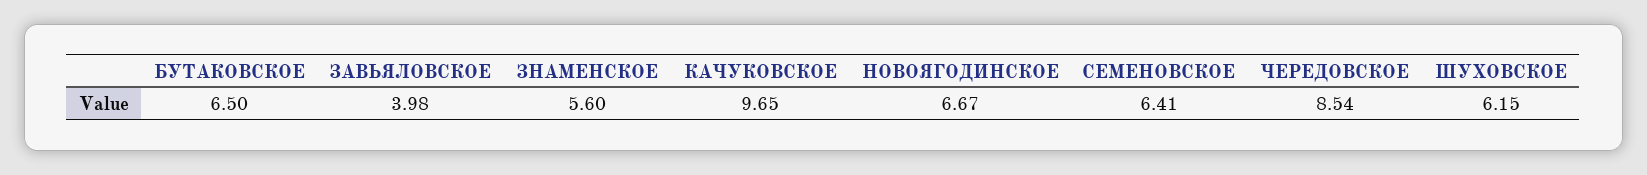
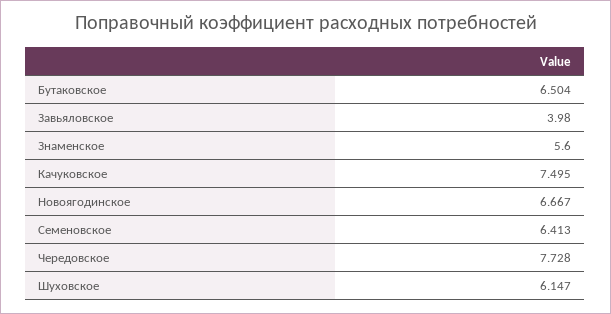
  {
    "БУТАКОВСКОЕ": 6.504,
    "ЗАВЬЯЛОВСКОЕ": 3.98,
    "ЗНАМЕНСКОЕ": 5.6,
-   "КАЧУКОВСКОЕ": 9.65,
+   "КАЧУКОВСКОЕ": 7.495,
    "НОВОЯГОДИНСКОЕ": 6.667,
    "СЕМЕНОВСКОЕ": 6.413,
-   "ЧЕРЕДОВСКОЕ": 8.54,
+   "ЧЕРЕДОВСКОЕ": 7.728,
    "ШУХОВСКОЕ": 6.147
  }

